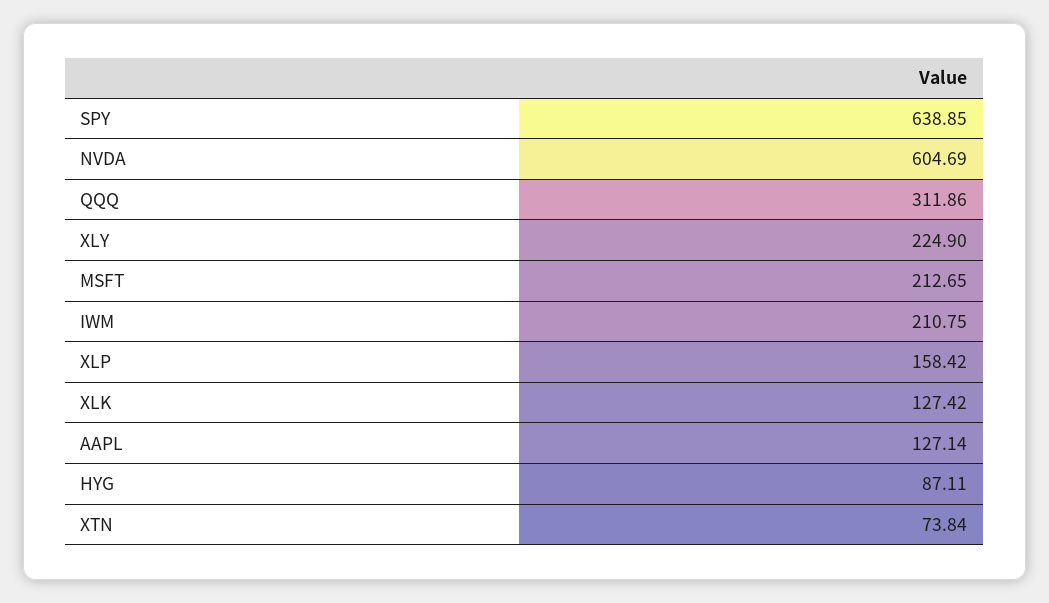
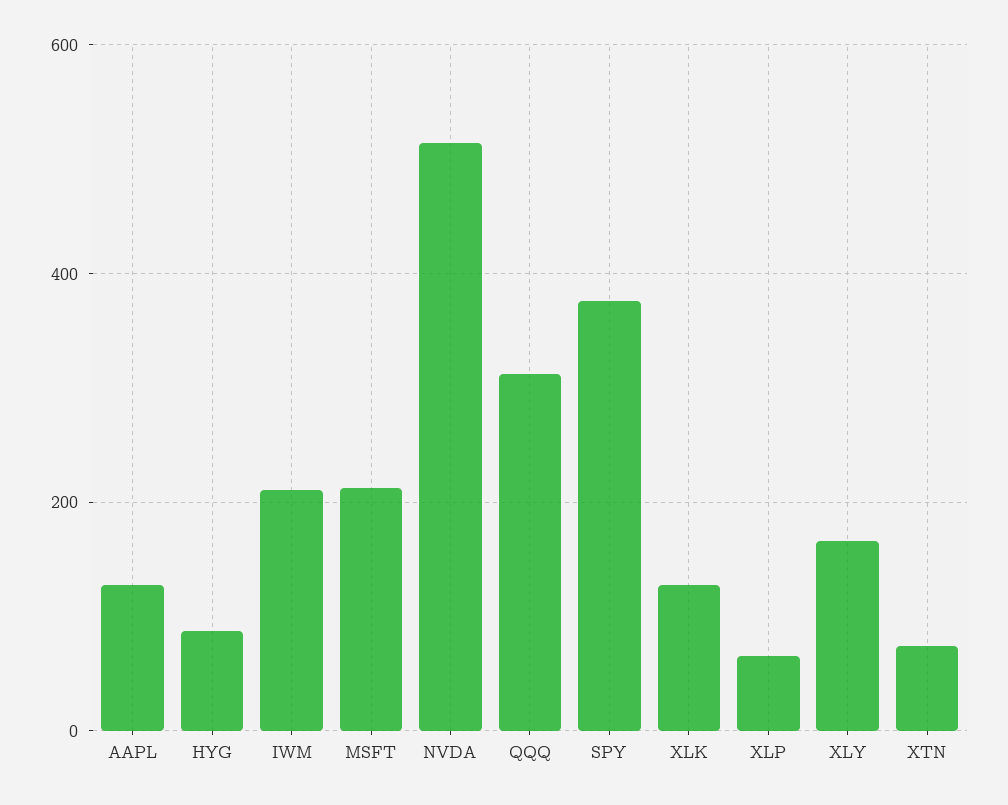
  {
-   "SPY": 638.85,
+   "SPY": 380,
-   "NVDA": 604.69,
+   "NVDA": 520,
    "QQQ": 311.86,
-   "XLY": 224.9,
+   "XLY": 160,
    "MSFT": 212.65,
    "IWM": 210.75,
-   "XLP": 158.42,
+   "XLP": 60,
    "XLK": 127.42,
    "AAPL": 127.14,
    "HYG": 87.11,
    "XTN": 73.84
  }

